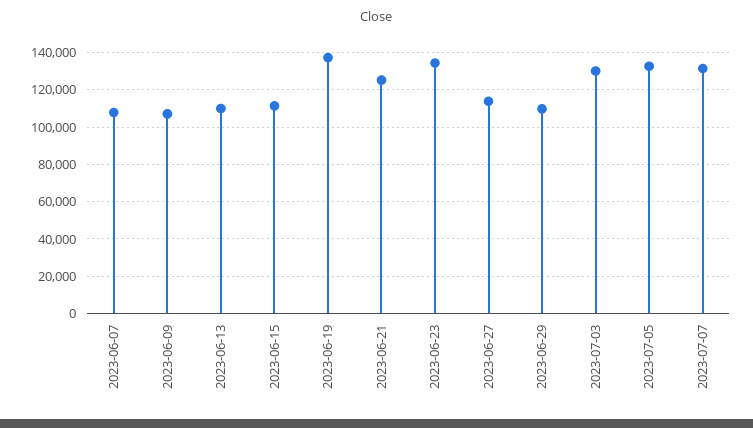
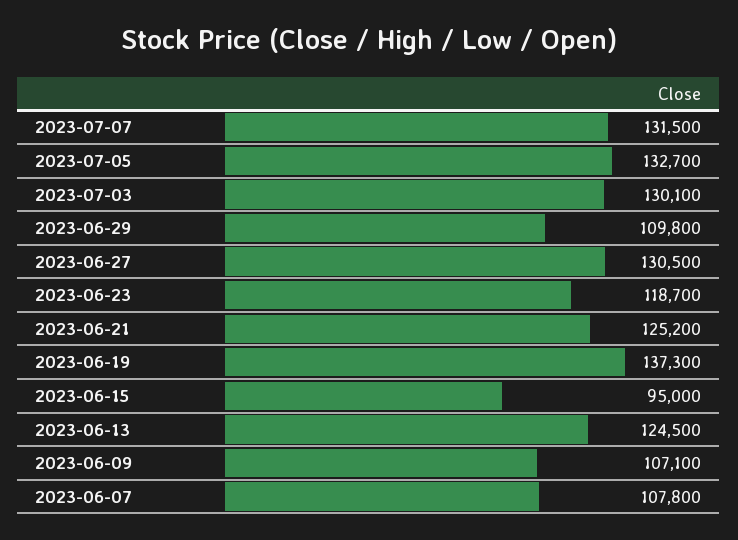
  {
    "2023-06-07": 107800,
    "2023-06-09": 107100,
-   "2023-06-13": 110000,
+   "2023-06-13": 124500,
-   "2023-06-15": 110000,
+   "2023-06-15": 95000,
    "2023-06-19": 137300,
    "2023-06-21": 125200,
-   "2023-06-23": 135000,
+   "2023-06-23": 118700,
-   "2023-06-27": 115000,
+   "2023-06-27": 130500,
    "2023-06-29": 109800,
    "2023-07-03": 130100,
    "2023-07-05": 132700,
    "2023-07-07": 131500
  }

